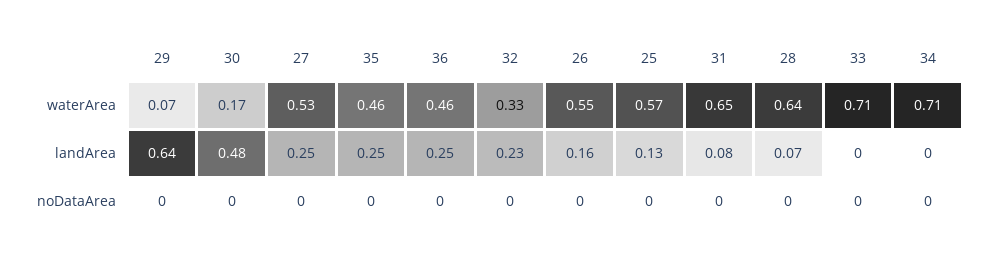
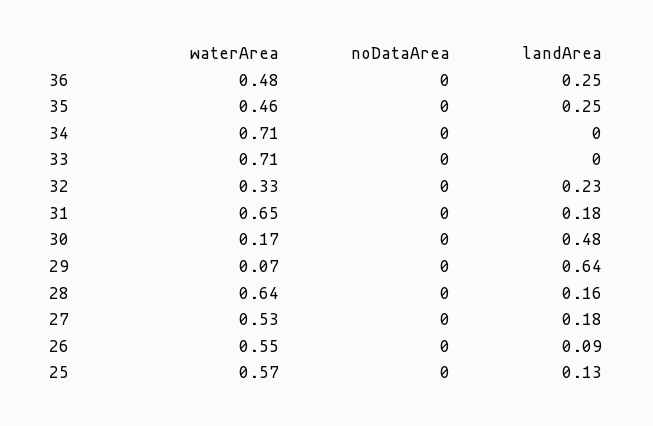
  {
    "29": {
      "waterArea": 0.07,
      "landArea": 0.64,
      "noDataArea": 0
    },
    "30": {
      "waterArea": 0.17,
      "landArea": 0.48,
      "noDataArea": 0
    },
    "27": {
      "waterArea": 0.53,
-     "landArea": 0.25,
+     "landArea": 0.18,
      "noDataArea": 0
    },
    "35": {
      "waterArea": 0.46,
      "landArea": 0.25,
      "noDataArea": 0
    },
    "36": {
-     "waterArea": 0.46,
+     "waterArea": 0.48,
      "landArea": 0.25,
      "noDataArea": 0
    },
    "32": {
      "waterArea": 0.33,
      "landArea": 0.23,
      "noDataArea": 0
    },
    "26": {
      "waterArea": 0.55,
-     "landArea": 0.16,
+     "landArea": 0.09,
      "noDataArea": 0
    },
    "25": {
      "waterArea": 0.57,
      "landArea": 0.13,
      "noDataArea": 0
    },
    "31": {
      "waterArea": 0.65,
-     "landArea": 0.08,
+     "landArea": 0.18,
      "noDataArea": 0
    },
    "28": {
      "waterArea": 0.64,
-     "landArea": 0.07,
+     "landArea": 0.16,
      "noDataArea": 0
    },
    "33": {
      "waterArea": 0.71,
      "landArea": 0,
      "noDataArea": 0
    },
    "34": {
      "waterArea": 0.71,
      "landArea": 0,
      "noDataArea": 0
    }
  }

